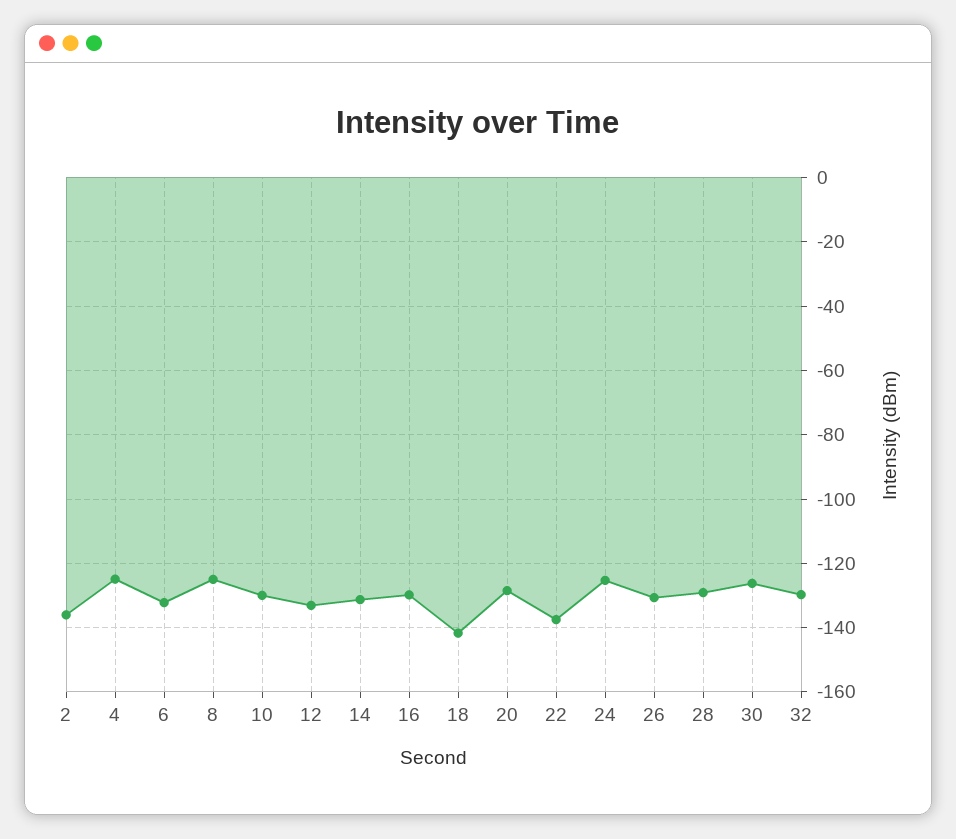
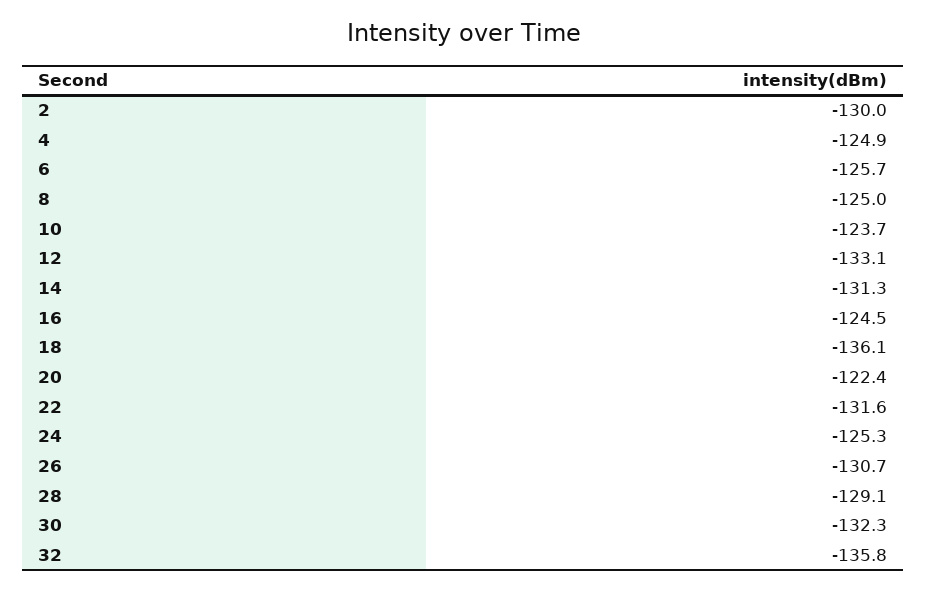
  {
-   "2": -136,
+   "2": -130,
    "4": -124.9,
-   "6": -132,
+   "6": -125.7,
    "8": -125,
-   "10": -130,
+   "10": -123.7,
    "12": -133.1,
    "14": -131.3,
-   "16": -130,
+   "16": -124.5,
-   "18": -142,
+   "18": -136.1,
-   "20": -128,
+   "20": -122.4,
-   "22": -138,
+   "22": -131.6,
    "24": -125.3,
    "26": -130.7,
    "28": -129.1,
-   "30": -126,
+   "30": -132.3,
-   "32": -130
+   "32": -135.8
  }

